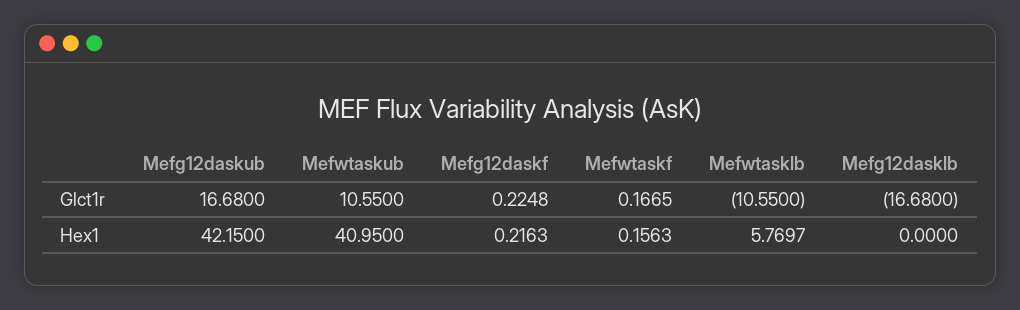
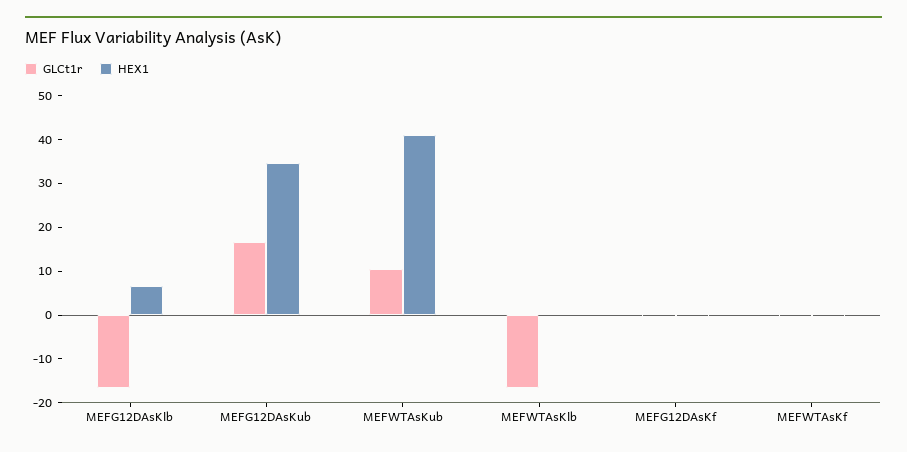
  {
    "Glct1r": {
      "Mefg12daskub": 16.68,
      "Mefwtaskub": 10.55,
      "Mefg12daskf": 0.2248,
      "Mefwtaskf": 0.1665,
-     "Mefwtasklb": -10.55,
+     "Mefwtasklb": -16,
      "Mefg12dasklb": -16.68
    },
    "Hex1": {
-     "Mefg12daskub": 42.15,
+     "Mefg12daskub": 34,
      "Mefwtaskub": 40.95,
      "Mefg12daskf": 0.2163,
      "Mefwtaskf": 0.1563,
-     "Mefwtasklb": 5.7697,
+     "Mefwtasklb": 0,
-     "Mefg12dasklb": 0
+     "Mefg12dasklb": 6
    }
  }

